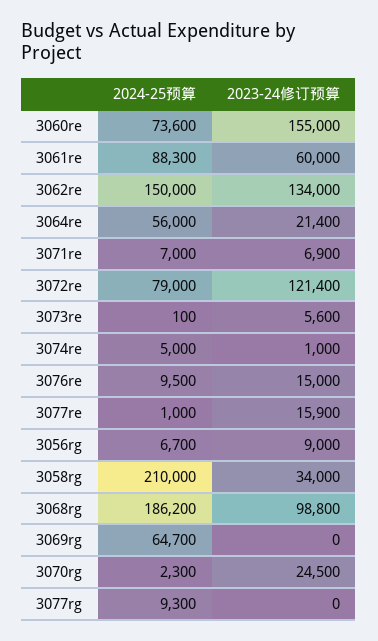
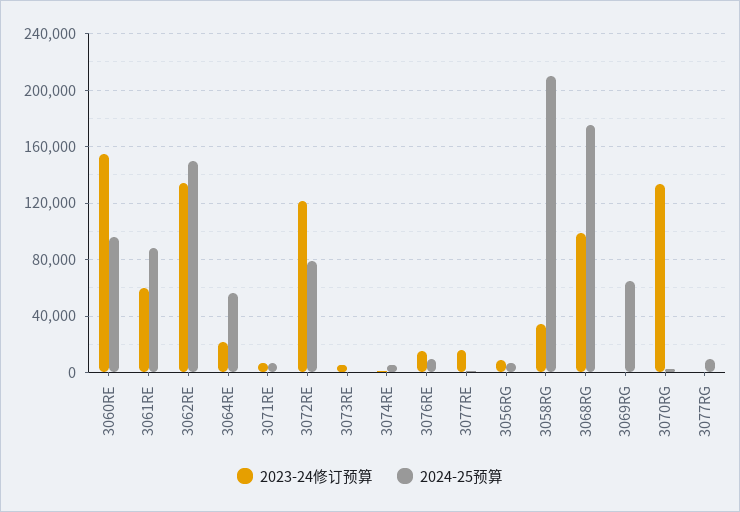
  {
    "2024-25预算": {
-     "3060re": 73600,
+     "3060re": 95000,
      "3061re": 88300,
      "3062re": 150000,
      "3064re": 56000,
      "3071re": 7000,
      "3072re": 79000,
      "3073re": 100,
      "3074re": 5000,
      "3076re": 9500,
      "3077re": 1000,
      "3056rg": 6700,
      "3058rg": 210000,
-     "3068rg": 186200,
+     "3068rg": 175000,
      "3069rg": 64700,
      "3070rg": 2300,
      "3077rg": 9300
    },
    "2023-24修订预算": {
      "3060re": 155000,
      "3061re": 60000,
      "3062re": 134000,
      "3064re": 21400,
      "3071re": 6900,
      "3072re": 121400,
      "3073re": 5600,
      "3074re": 1000,
      "3076re": 15000,
      "3077re": 15900,
      "3056rg": 9000,
      "3058rg": 34000,
      "3068rg": 98800,
      "3069rg": 0,
-     "3070rg": 24500,
+     "3070rg": 135000,
      "3077rg": 0
    }
  }

